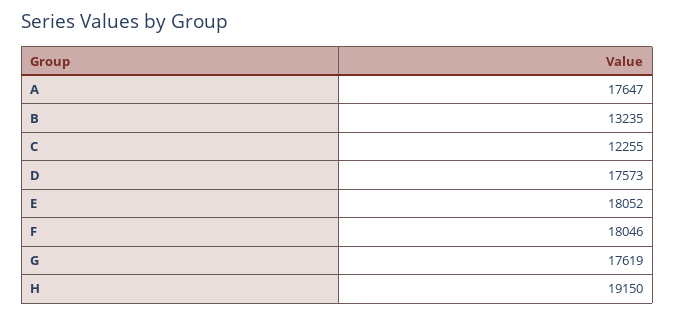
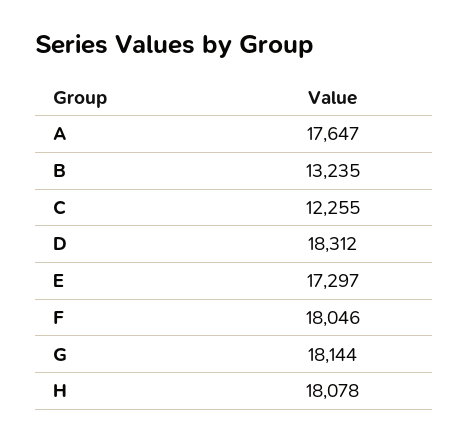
  {
    "A": 17647,
    "B": 13235,
    "C": 12255,
-   "D": 17573,
+   "D": 18312,
-   "E": 18052,
+   "E": 17297,
    "F": 18046,
-   "G": 17619,
+   "G": 18144,
-   "H": 19150
+   "H": 18078
  }

